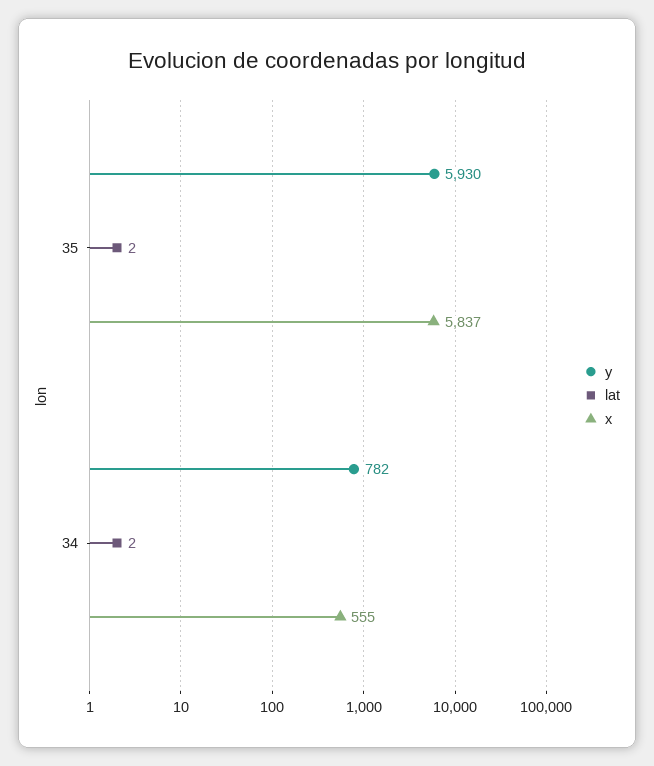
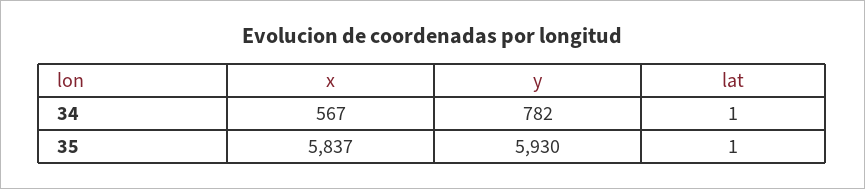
  {
    "y": {
      "35": 5930,
      "34": 782
    },
    "lat": {
-     "35": 2,
+     "35": 1,
-     "34": 2
+     "34": 1
    },
    "x": {
      "35": 5837,
-     "34": 555
+     "34": 567
    }
  }

